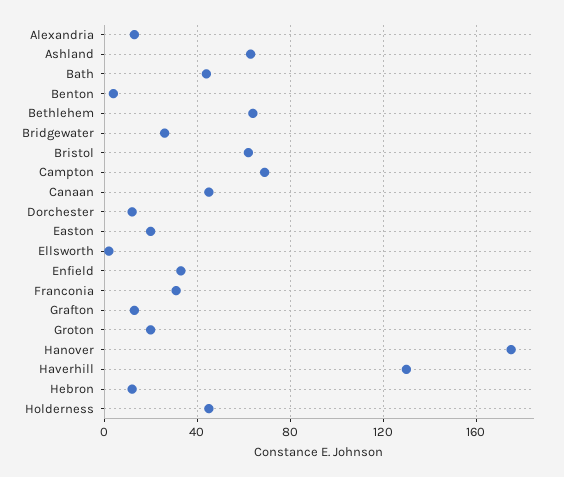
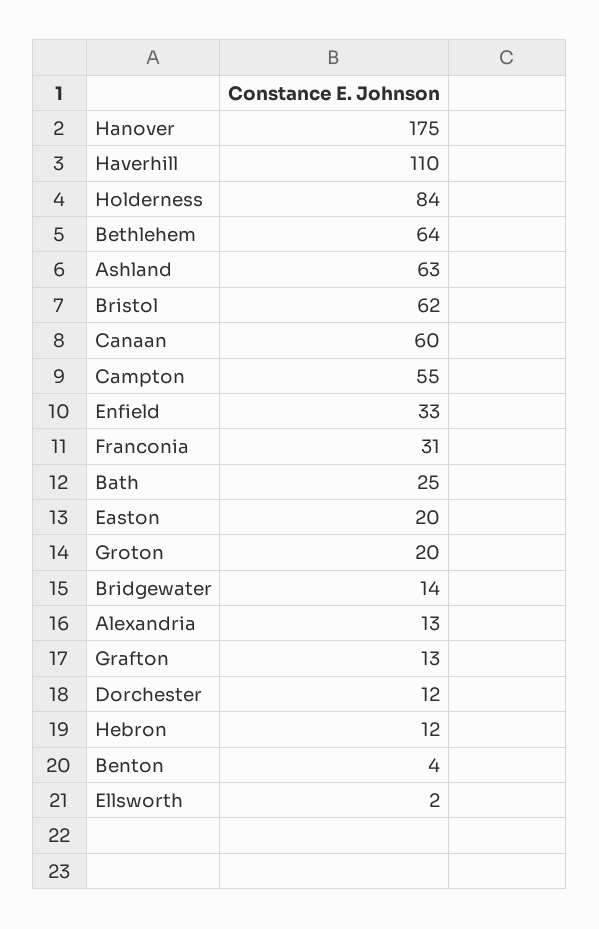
  {
    "Alexandria": 13,
    "Ashland": 63,
-   "Bath": 45,
+   "Bath": 25,
    "Benton": 4,
    "Bethlehem": 64,
-   "Bridgewater": 25,
+   "Bridgewater": 14,
    "Bristol": 62,
-   "Campton": 70,
+   "Campton": 55,
-   "Canaan": 45,
+   "Canaan": 60,
    "Dorchester": 12,
    "Easton": 20,
    "Ellsworth": 2,
    "Enfield": 33,
    "Franconia": 31,
    "Grafton": 13,
    "Groton": 20,
    "Hanover": 175,
-   "Haverhill": 130,
+   "Haverhill": 110,
    "Hebron": 12,
-   "Holderness": 45
+   "Holderness": 84
  }

